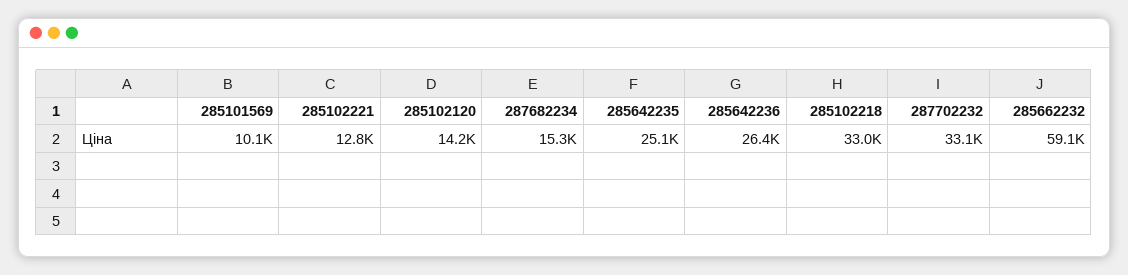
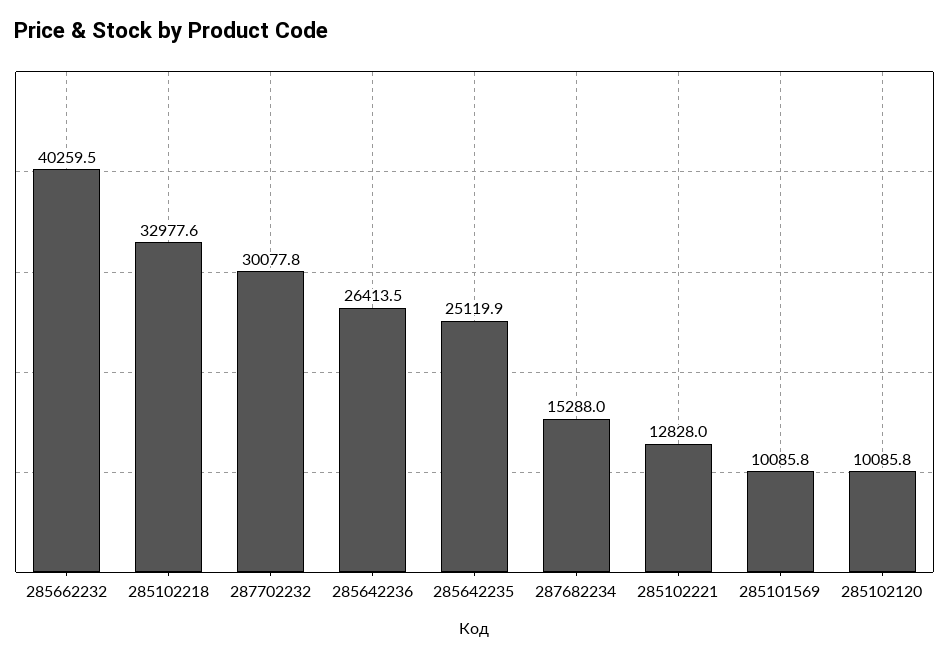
  {
    "285101569": 10085.8,
    "285102221": 12828,
-   "285102120": 14200,
+   "285102120": 10085.8,
    "287682234": 15288,
    "285642235": 25119.9,
    "285642236": 26413.5,
    "285102218": 32977.6,
-   "287702232": 33100,
+   "287702232": 30077.8,
-   "285662232": 59100
+   "285662232": 40259.5
  }

